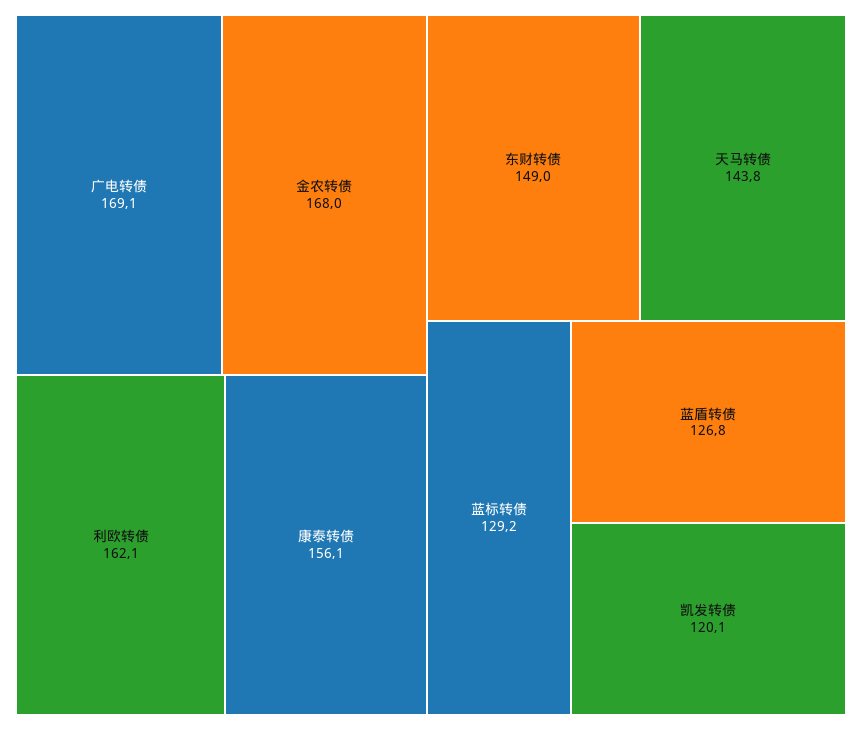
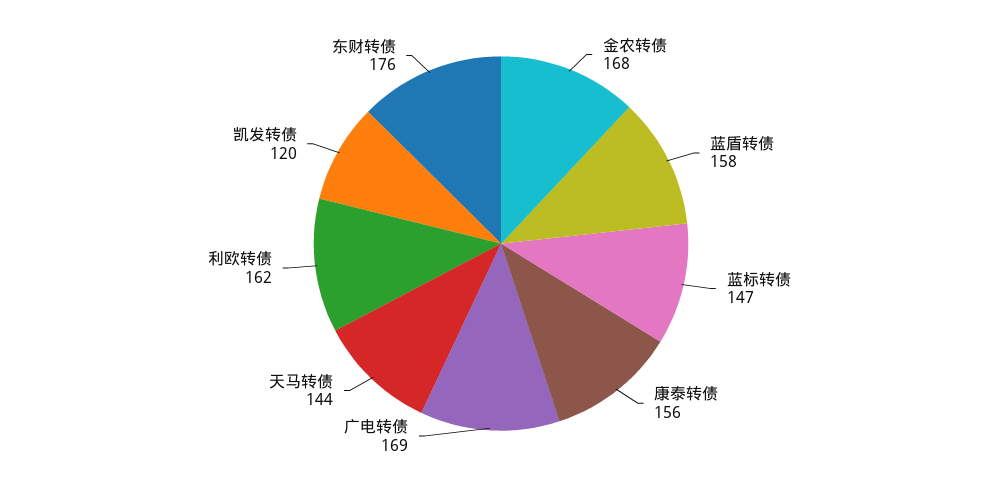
  {
    "广电转债": 169.1,
    "金农转债": 168,
    "利欧转债": 162.1,
    "康泰转债": 156.1,
-   "东财转债": 149,
+   "东财转债": 176,
    "天马转债": 143.8,
-   "蓝标转债": 129.2,
+   "蓝标转债": 147,
-   "蓝盾转债": 126.8,
+   "蓝盾转债": 158,
    "凯发转债": 120.1
  }

